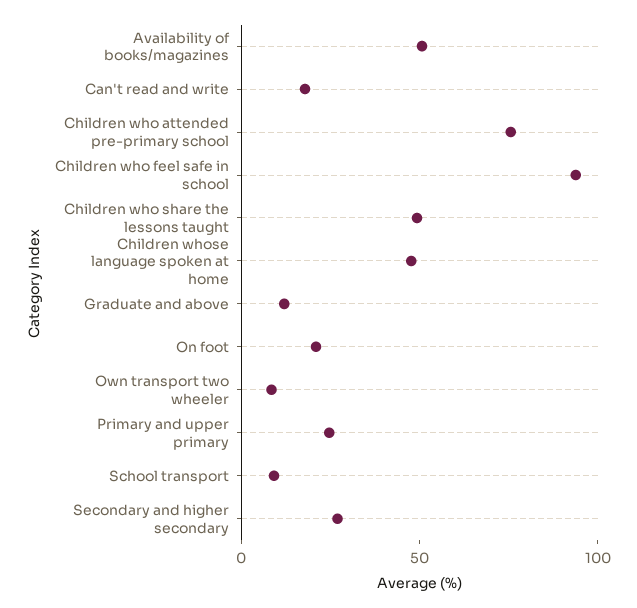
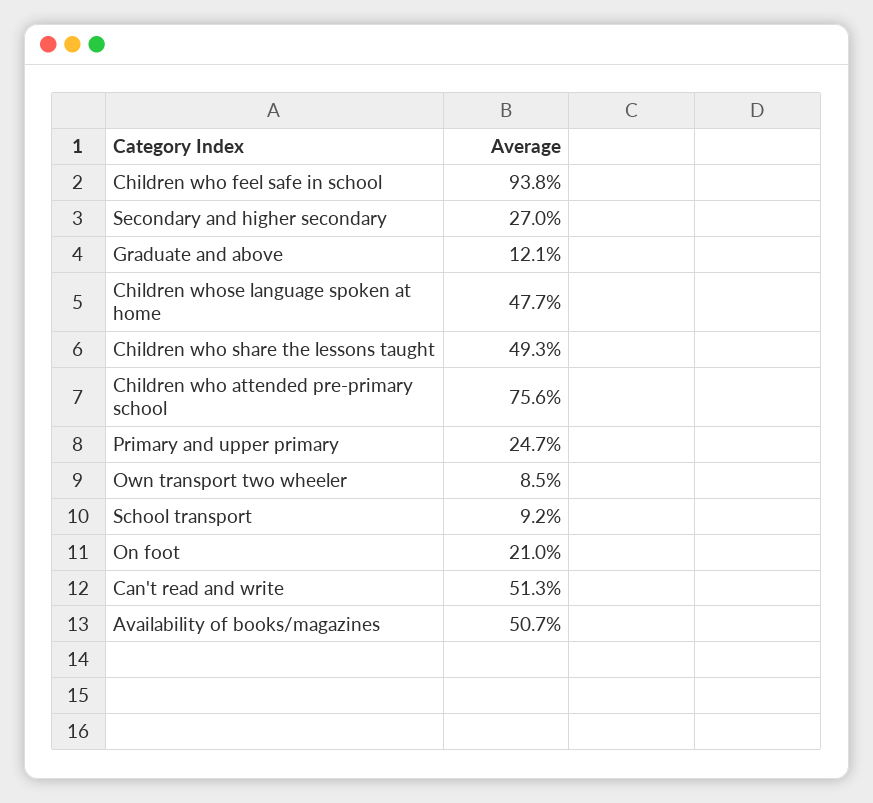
  {
    "Availability of books/magazines": 50.7,
-   "Can't read and write": 20,
+   "Can't read and write": 51.3,
    "Children who attended pre-primary school": 75.6,
    "Children who feel safe in school": 93.8,
    "Children who share the lessons taught": 49.3,
    "Children whose language spoken at home": 47.7,
    "Graduate and above": 12.1,
    "On foot": 21,
    "Own transport two wheeler": 8.5,
    "Primary and upper primary": 24.7,
    "School transport": 9.2,
    "Secondary and higher secondary": 27
  }

